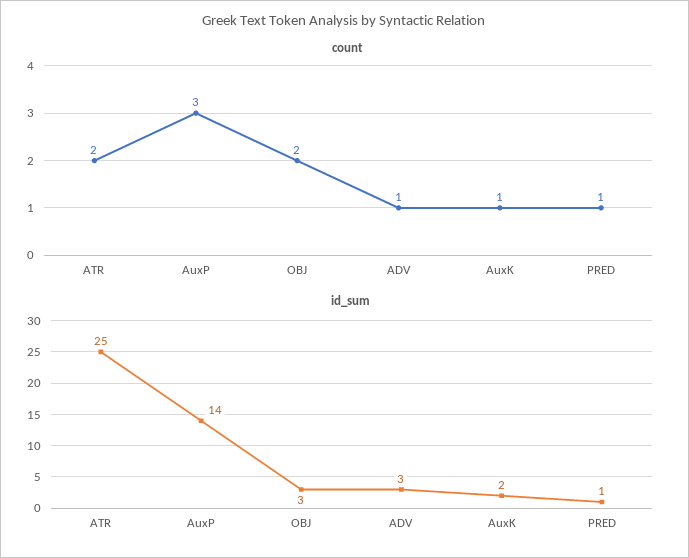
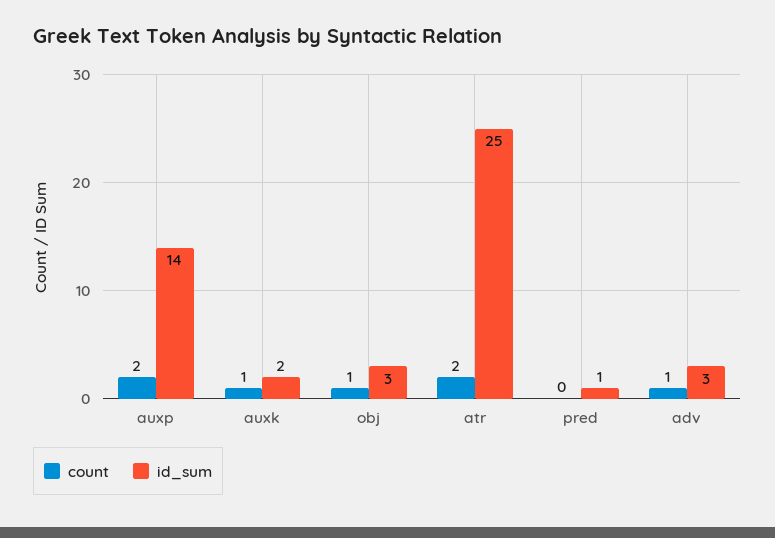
  {
    "count": {
      "ATR": 2,
-     "AuxP": 3,
+     "AuxP": 2,
-     "OBJ": 2,
+     "OBJ": 1,
      "ADV": 1,
      "AuxK": 1,
-     "PRED": 1
+     "PRED": 0
    },
    "id_sum": {
      "ATR": 25,
      "AuxP": 14,
      "OBJ": 3,
      "ADV": 3,
      "AuxK": 2,
      "PRED": 1
    }
  }

